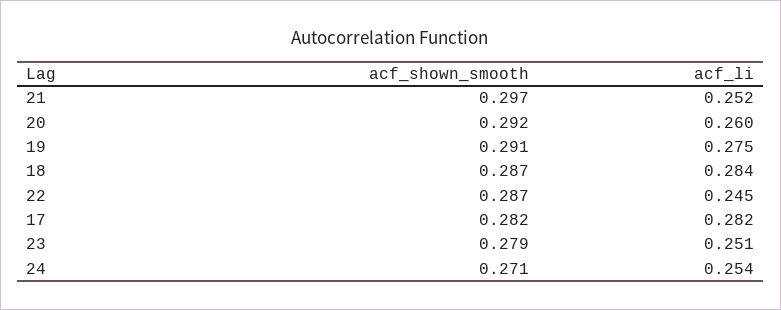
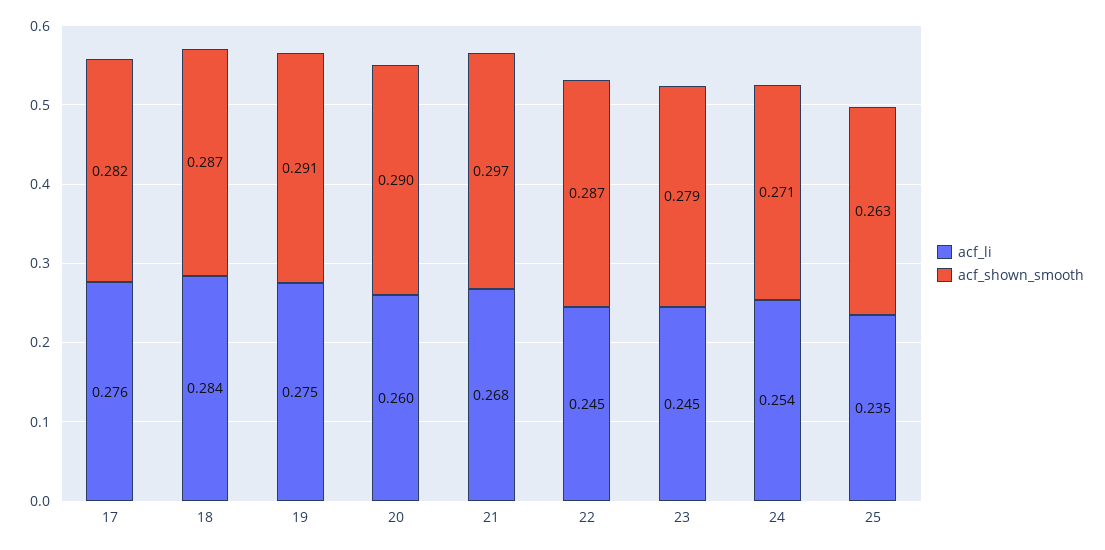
  {
    "acf_shown_smooth": {
      "21": 0.297,
-     "20": 0.292,
+     "20": 0.29,
      "19": 0.291,
      "18": 0.287,
      "22": 0.287,
      "17": 0.282,
      "23": 0.279,
-     "24": 0.271
+     "24": 0.271,
+     "25": 0.263
    },
    "acf_li": {
-     "21": 0.252,
+     "21": 0.268,
      "20": 0.26,
      "19": 0.275,
      "18": 0.284,
      "22": 0.245,
-     "17": 0.282,
+     "17": 0.276,
-     "23": 0.251,
+     "23": 0.245,
-     "24": 0.254
+     "24": 0.254,
+     "25": 0.235
    }
  }

